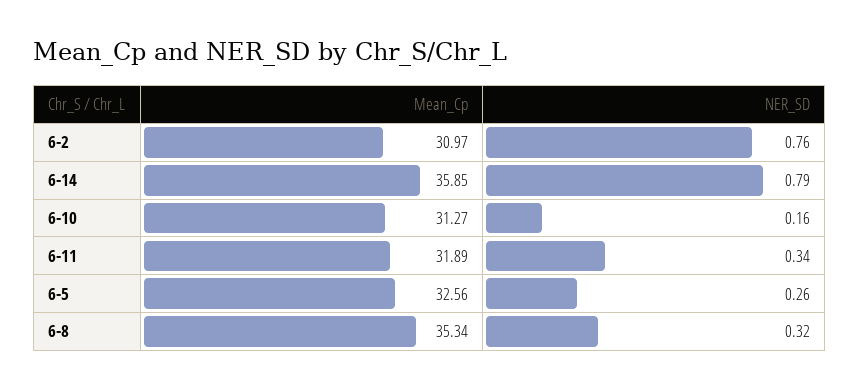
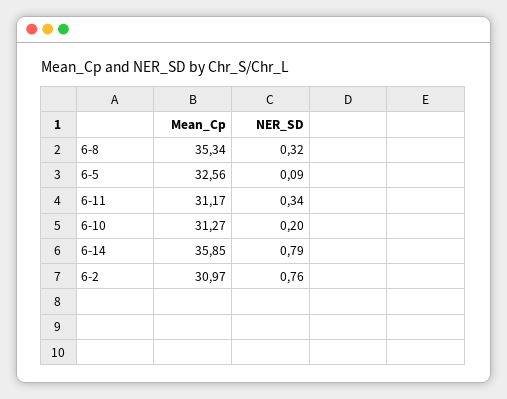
  {
    "Mean_Cp": {
      "6-2": 30.97,
      "6-14": 35.85,
      "6-10": 31.27,
-     "6-11": 31.89,
+     "6-11": 31.17,
      "6-5": 32.56,
      "6-8": 35.34
    },
    "NER_SD": {
      "6-2": 0.76,
      "6-14": 0.79,
-     "6-10": 0.16,
+     "6-10": 0.2,
      "6-11": 0.34,
-     "6-5": 0.26,
+     "6-5": 0.09,
      "6-8": 0.32
    }
  }

